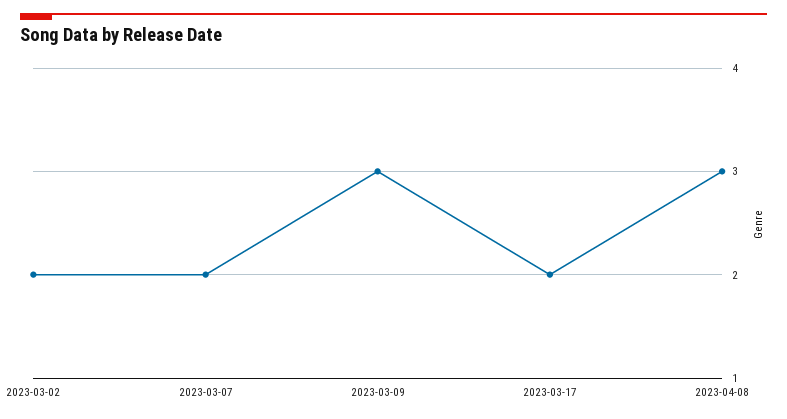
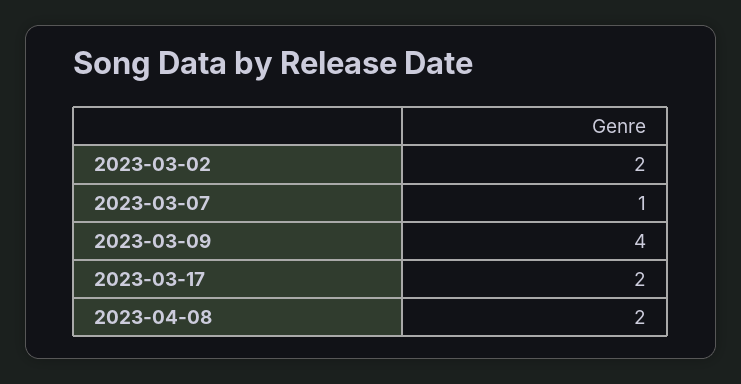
  {
    "2023-03-02": 2,
-   "2023-03-07": 2,
+   "2023-03-07": 1,
-   "2023-03-09": 3,
+   "2023-03-09": 4,
    "2023-03-17": 2,
-   "2023-04-08": 3
+   "2023-04-08": 2
  }

